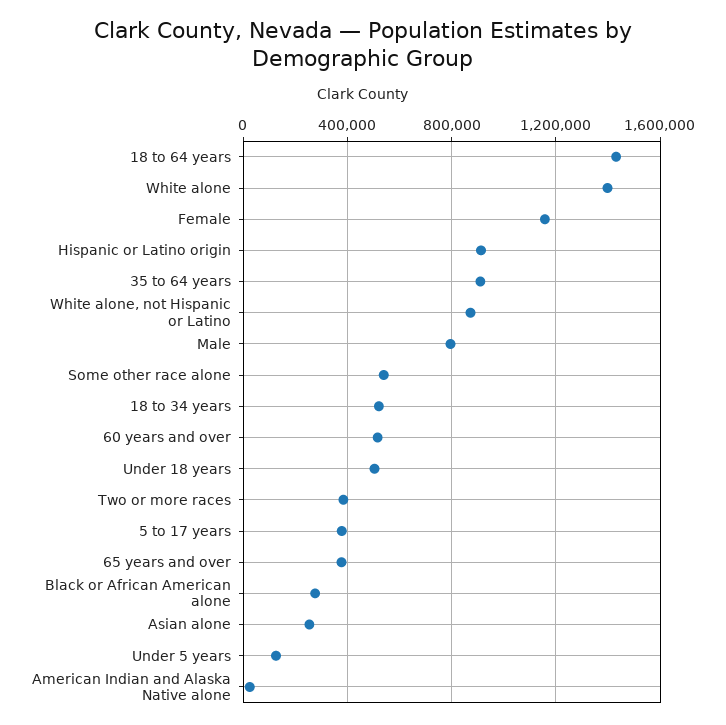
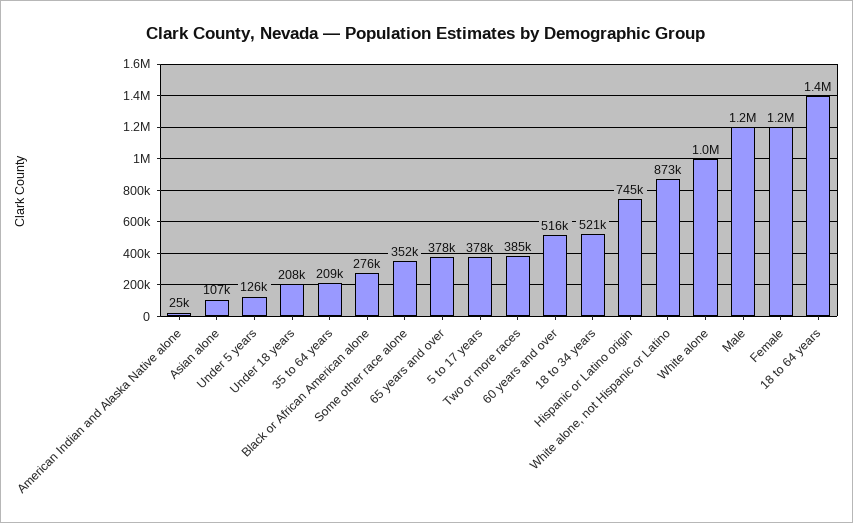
  {
    "18 to 64 years": 1400000,
-   "White alone": 1400000,
+   "White alone": 1000000,
    "Female": 1200000,
-   "Hispanic or Latino origin": 900000,
+   "Hispanic or Latino origin": 745000,
-   "35 to 64 years": 900000,
+   "35 to 64 years": 209000,
    "White alone, not Hispanic or Latino": 873000,
-   "Male": 800000,
+   "Male": 1200000,
-   "Some other race alone": 550000,
+   "Some other race alone": 352000,
    "18 to 34 years": 521000,
    "60 years and over": 516000,
-   "Under 18 years": 500000,
+   "Under 18 years": 208000,
    "Two or more races": 385000,
    "5 to 17 years": 378000,
    "65 years and over": 378000,
    "Black or African American alone": 276000,
-   "Asian alone": 250000,
+   "Asian alone": 107000,
    "Under 5 years": 126000,
    "American Indian and Alaska Native alone": 25000
  }

